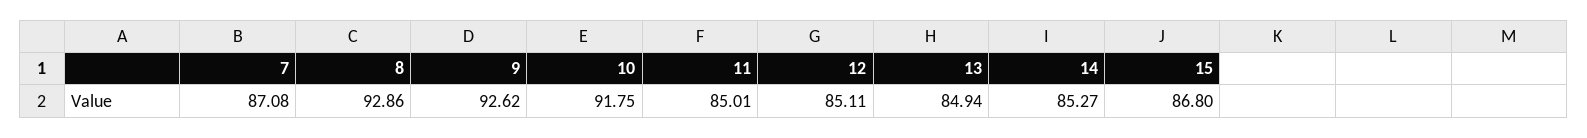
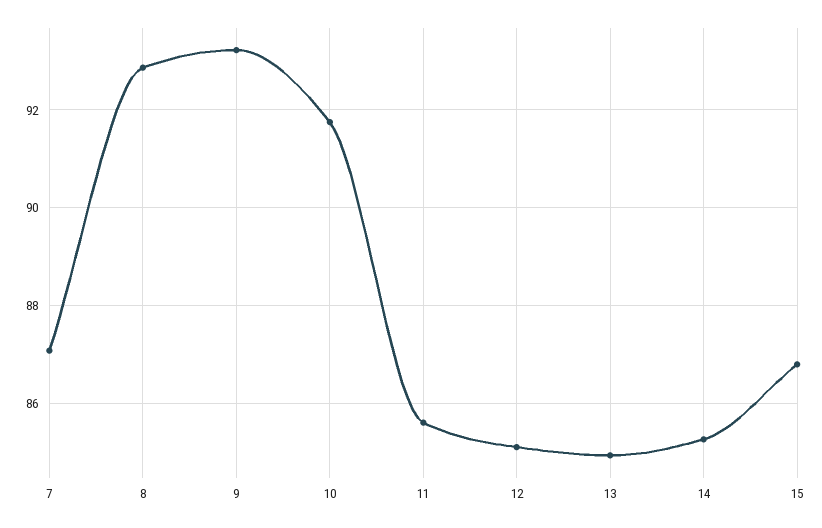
  {
    "7": 87.08,
    "8": 92.86,
-   "9": 92.62,
+   "9": 93.2,
    "10": 91.75,
-   "11": 85.01,
+   "11": 85.6,
    "12": 85.11,
    "13": 84.94,
    "14": 85.27,
    "15": 86.8
  }

